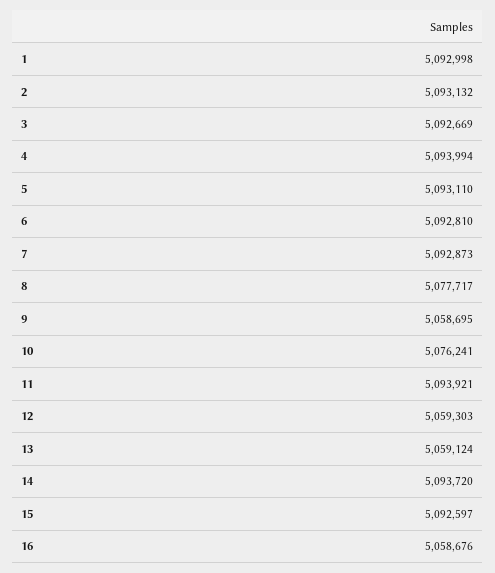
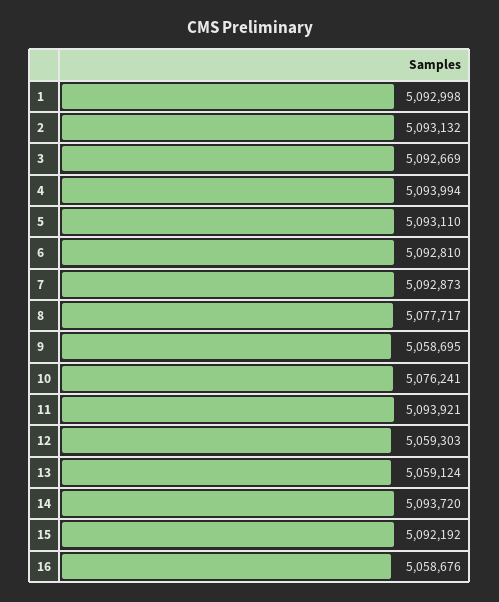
  {
    "1": 5092998,
    "2": 5093132,
    "3": 5092669,
    "4": 5093994,
    "5": 5093110,
    "6": 5092810,
    "7": 5092873,
    "8": 5077717,
    "9": 5058695,
    "10": 5076241,
    "11": 5093921,
    "12": 5059303,
    "13": 5059124,
    "14": 5093720,
-   "15": 5092597,
+   "15": 5092192,
    "16": 5058676
  }

